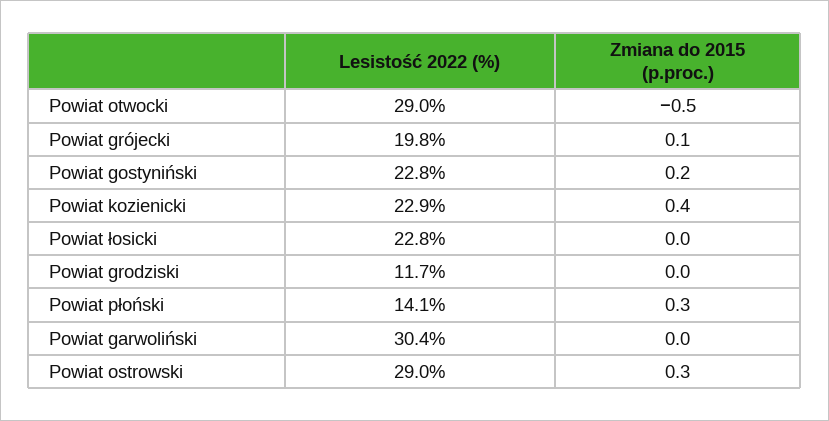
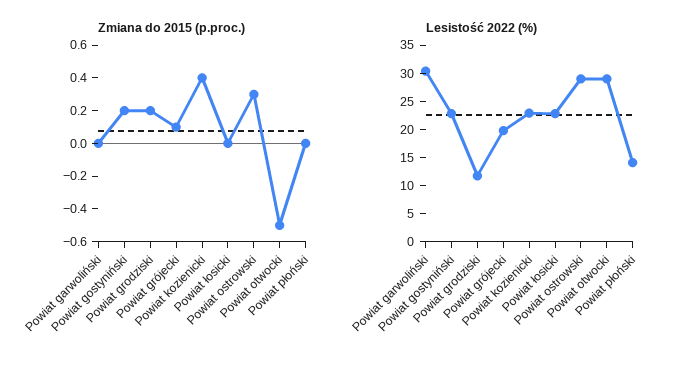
  {
    "Lesistość 2022 (%)": {
      "Powiat otwocki": 29,
      "Powiat grójecki": 19.8,
      "Powiat gostyniński": 22.8,
      "Powiat kozienicki": 22.9,
      "Powiat łosicki": 22.8,
      "Powiat grodziski": 11.7,
      "Powiat płoński": 14.1,
      "Powiat garwoliński": 30.4,
      "Powiat ostrowski": 29
    },
    "Zmiana do 2015 (p.proc.)": {
      "Powiat otwocki": -0.5,
      "Powiat grójecki": 0.1,
      "Powiat gostyniński": 0.2,
      "Powiat kozienicki": 0.4,
      "Powiat łosicki": 0,
-     "Powiat grodziski": 0,
+     "Powiat grodziski": 0.2,
-     "Powiat płoński": 0.3,
+     "Powiat płoński": 0,
      "Powiat garwoliński": 0,
      "Powiat ostrowski": 0.3
    }
  }

